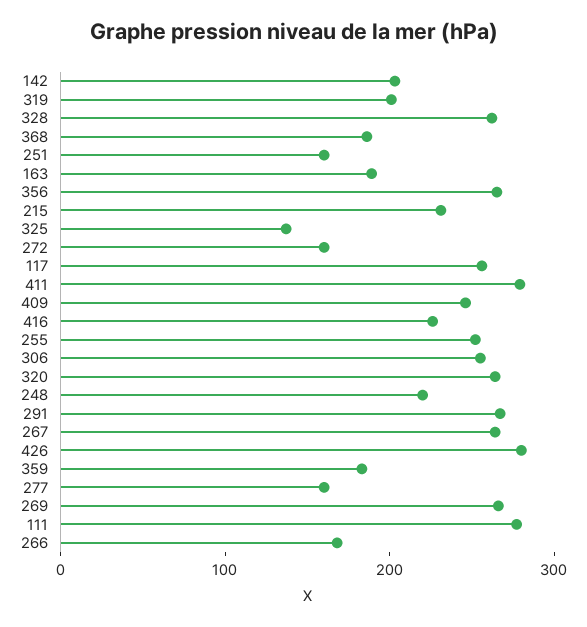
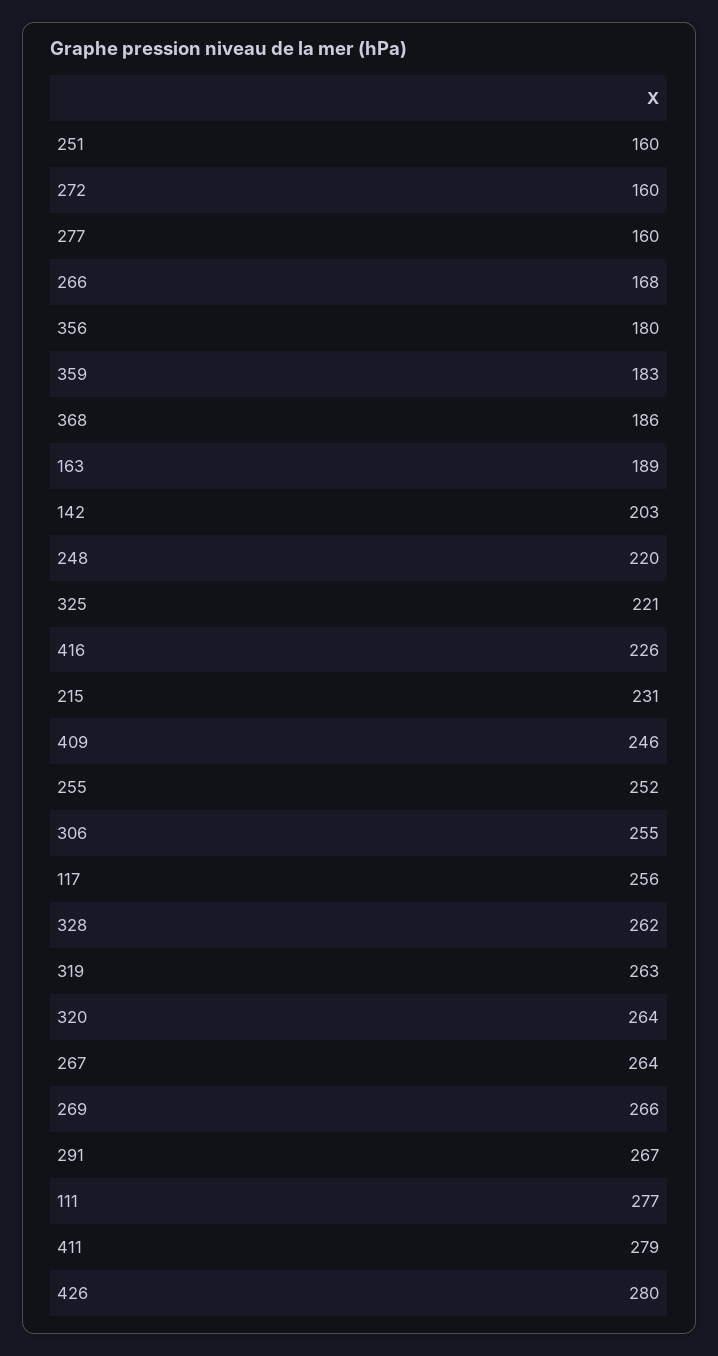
  {
    "142": 203,
-   "319": 200,
+   "319": 263,
    "328": 262,
    "368": 186,
    "251": 160,
    "163": 189,
-   "356": 260,
+   "356": 180,
    "215": 231,
-   "325": 140,
+   "325": 221,
    "272": 160,
    "117": 256,
    "411": 279,
    "409": 246,
    "416": 226,
    "255": 252,
    "306": 255,
    "320": 264,
    "248": 220,
    "291": 267,
    "267": 264,
    "426": 280,
    "359": 183,
    "277": 160,
    "269": 266,
    "111": 277,
    "266": 168
  }

